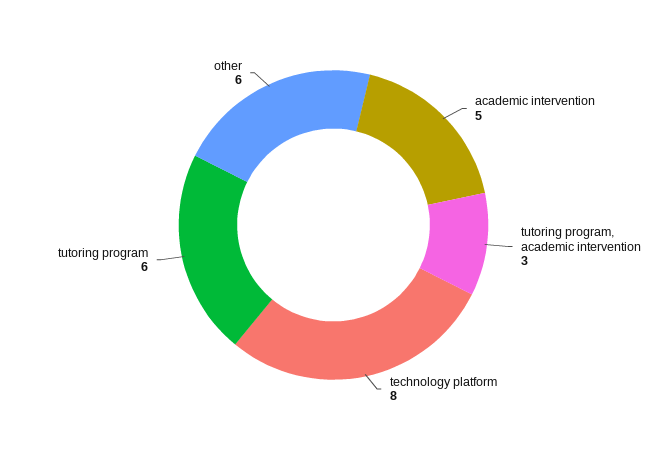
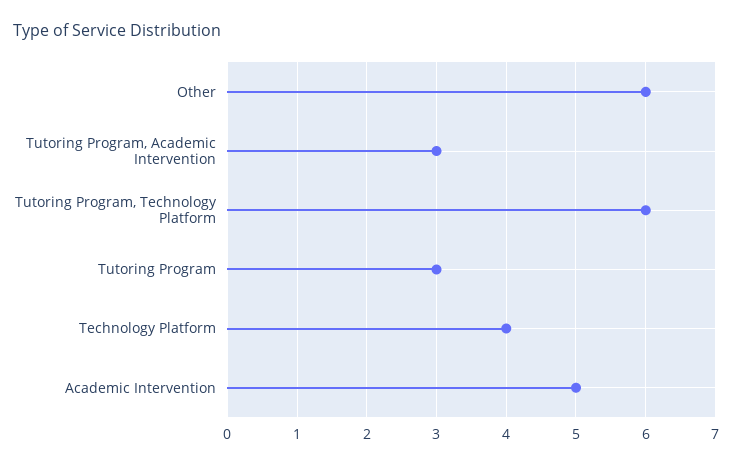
  {
    "academic intervention": 5,
    "tutoring program, academic intervention": 3,
-   "technology platform": 8,
+   "technology platform": 4,
-   "tutoring program": 6,
+   "tutoring program": 3,
-   "other": 6
+   "other": 6,
+   "Tutoring Program, Technology Platform": 6
  }

